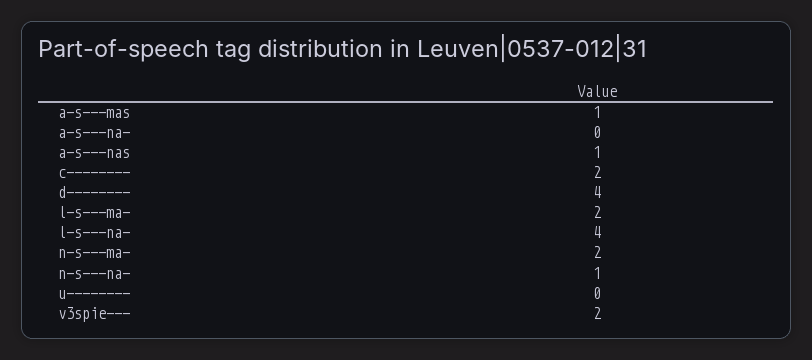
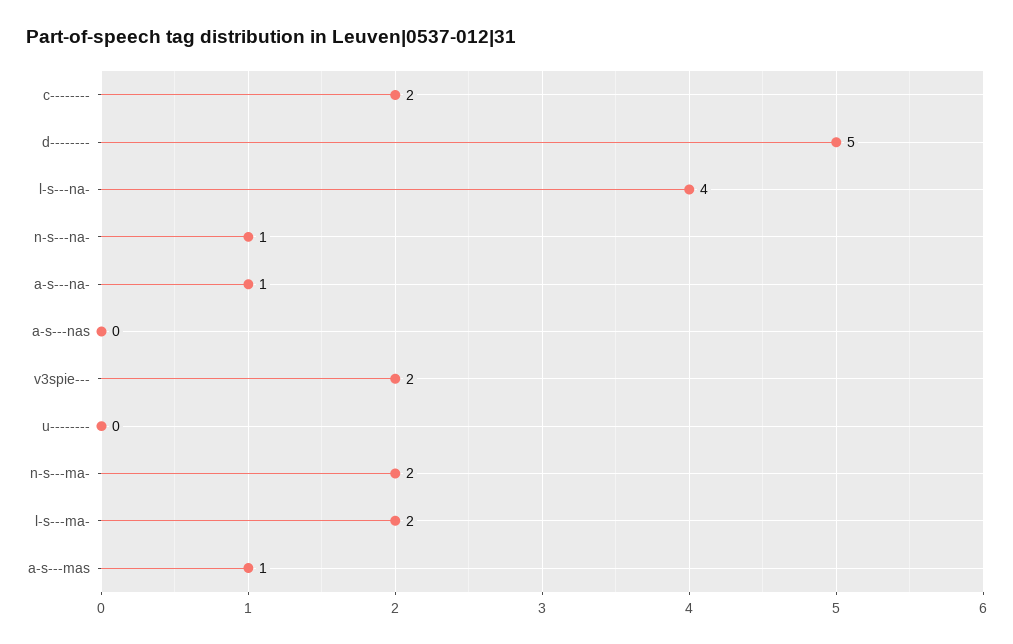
  {
    "a-s---mas": 1,
-   "a-s---na-": 0,
+   "a-s---na-": 1,
-   "a-s---nas": 1,
+   "a-s---nas": 0,
    "c--------": 2,
-   "d--------": 4,
+   "d--------": 5,
    "l-s---ma-": 2,
    "l-s---na-": 4,
    "n-s---ma-": 2,
    "n-s---na-": 1,
    "u--------": 0,
    "v3spie---": 2
  }

